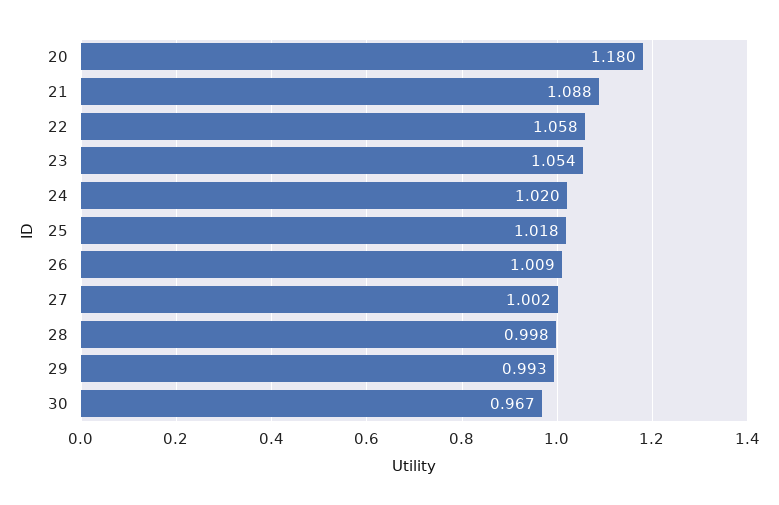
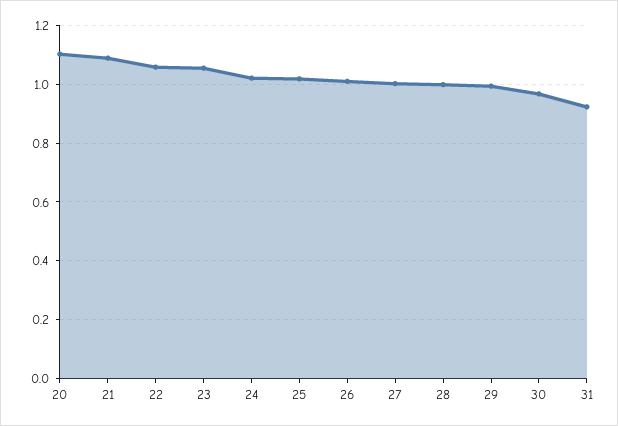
  {
-   "20": 1.18,
+   "20": 1.1,
    "21": 1.088,
    "22": 1.058,
    "23": 1.054,
    "24": 1.02,
    "25": 1.018,
    "26": 1.009,
    "27": 1.002,
    "28": 0.998,
    "29": 0.993,
-   "30": 0.967
+   "30": 0.967,
+   "31": 0.925
  }

